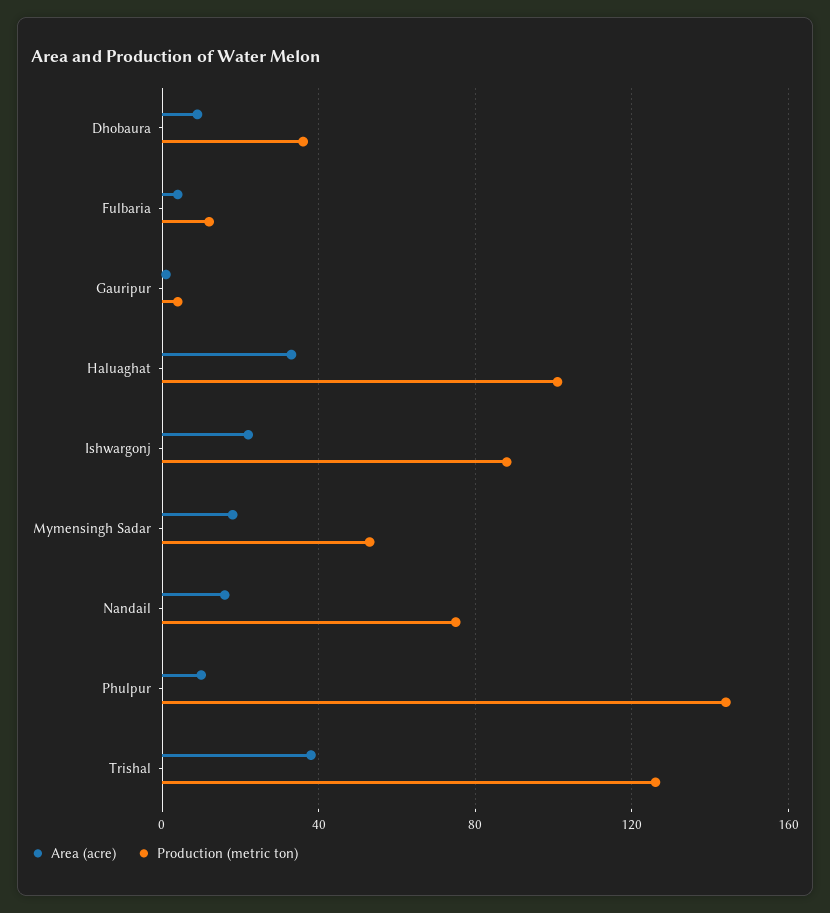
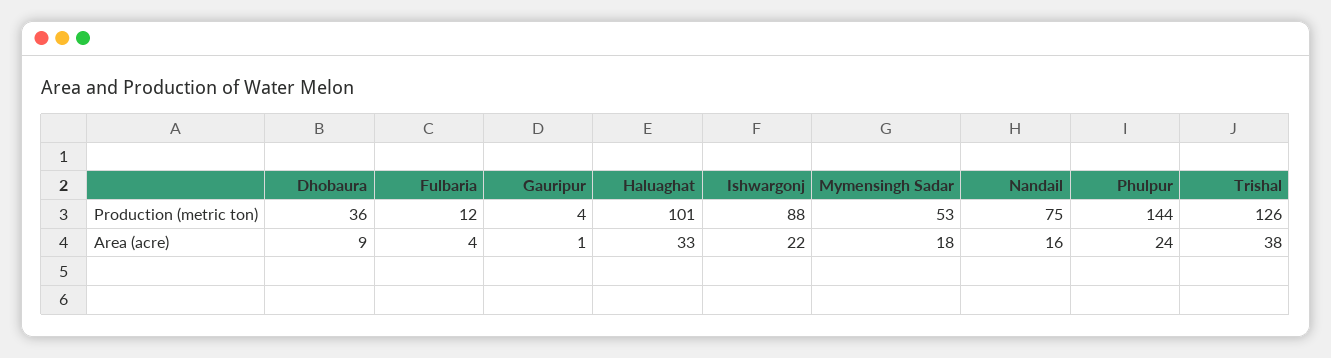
  {
    "Area (acre)": {
      "Dhobaura": 9,
      "Fulbaria": 4,
      "Gauripur": 1,
      "Haluaghat": 33,
      "Ishwargonj": 22,
      "Mymensingh Sadar": 18,
      "Nandail": 16,
-     "Phulpur": 10,
+     "Phulpur": 24,
      "Trishal": 38
    },
    "Production (metric ton)": {
      "Dhobaura": 36,
      "Fulbaria": 12,
      "Gauripur": 4,
      "Haluaghat": 101,
      "Ishwargonj": 88,
      "Mymensingh Sadar": 53,
      "Nandail": 75,
      "Phulpur": 144,
      "Trishal": 126
    }
  }

